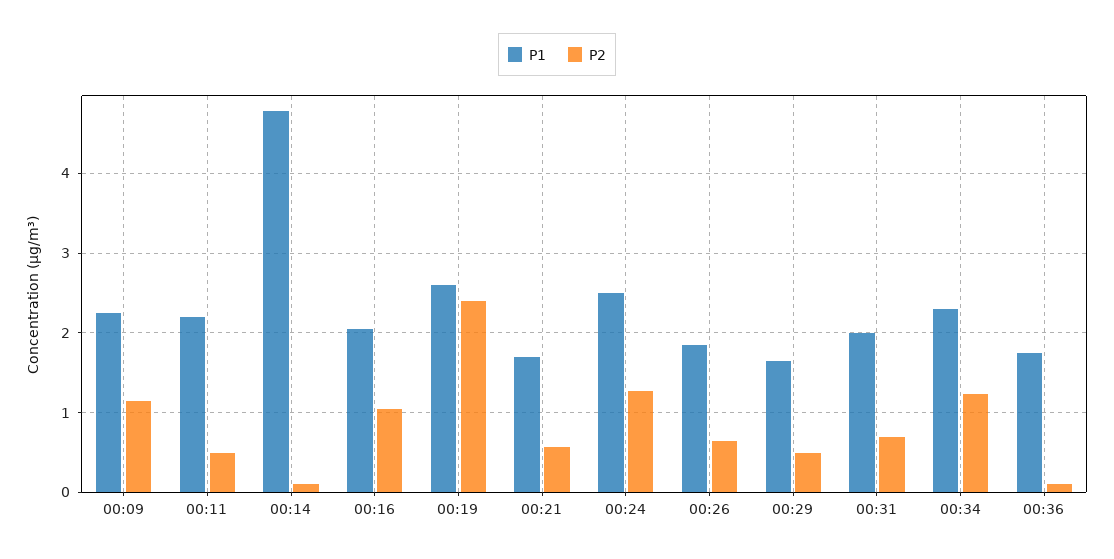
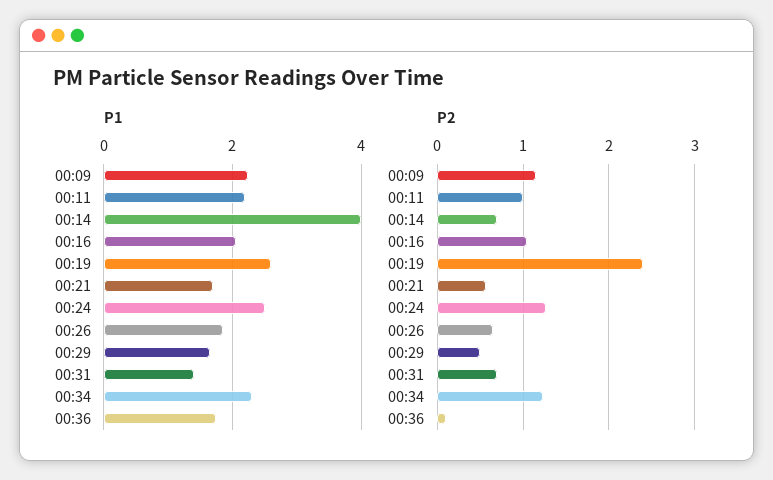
  {
    "P1": {
      "00:09": 2.3,
      "00:11": 2.2,
-     "00:14": 4.8,
+     "00:14": 4,
      "00:16": 2.1,
      "00:19": 2.6,
      "00:21": 1.7,
      "00:24": 2.5,
      "00:26": 1.9,
      "00:29": 1.7,
-     "00:31": 2,
+     "00:31": 1.4,
      "00:34": 2.3,
      "00:36": 1.8
    },
    "P2": {
      "00:09": 1.2,
-     "00:11": 0.5,
+     "00:11": 1,
-     "00:14": 0.1,
+     "00:14": 0.7,
      "00:16": 1.1,
      "00:19": 2.4,
      "00:21": 0.6,
      "00:24": 1.3,
      "00:26": 0.7,
      "00:29": 0.5,
      "00:31": 0.7,
      "00:34": 1.2,
      "00:36": 0.1
    }
  }

